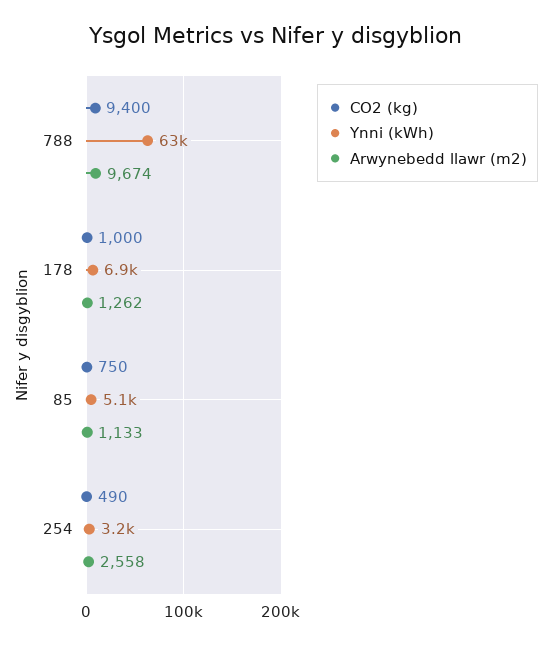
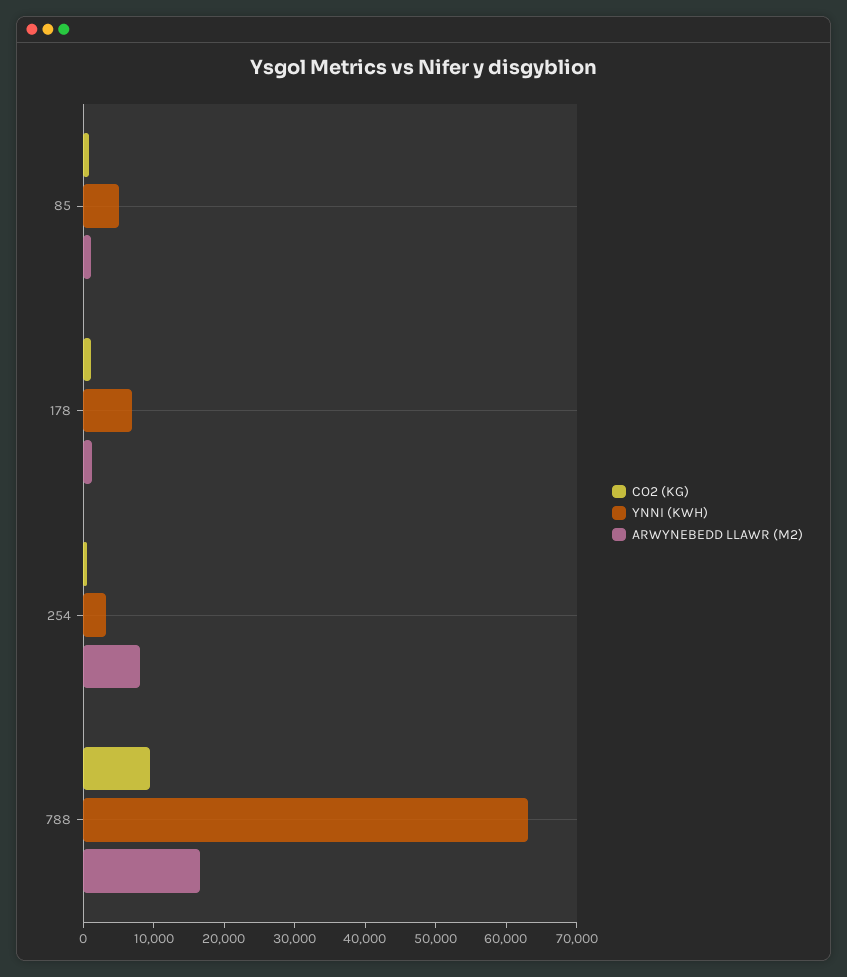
  {
    "CO2 (kg)": {
      "788": 9400,
      "178": 1000,
      "85": 750,
      "254": 490
    },
    "Ynni (kWh)": {
      "788": 63000,
      "178": 6900,
      "85": 5100,
      "254": 3200
    },
    "Arwynebedd llawr (m2)": {
-     "788": 9674,
+     "788": 16000,
      "178": 1262,
      "85": 1133,
-     "254": 2558
+     "254": 8000
    }
  }

